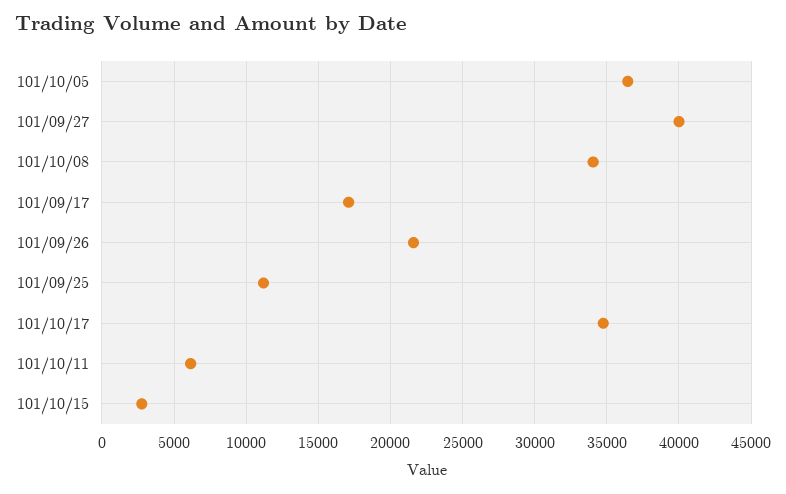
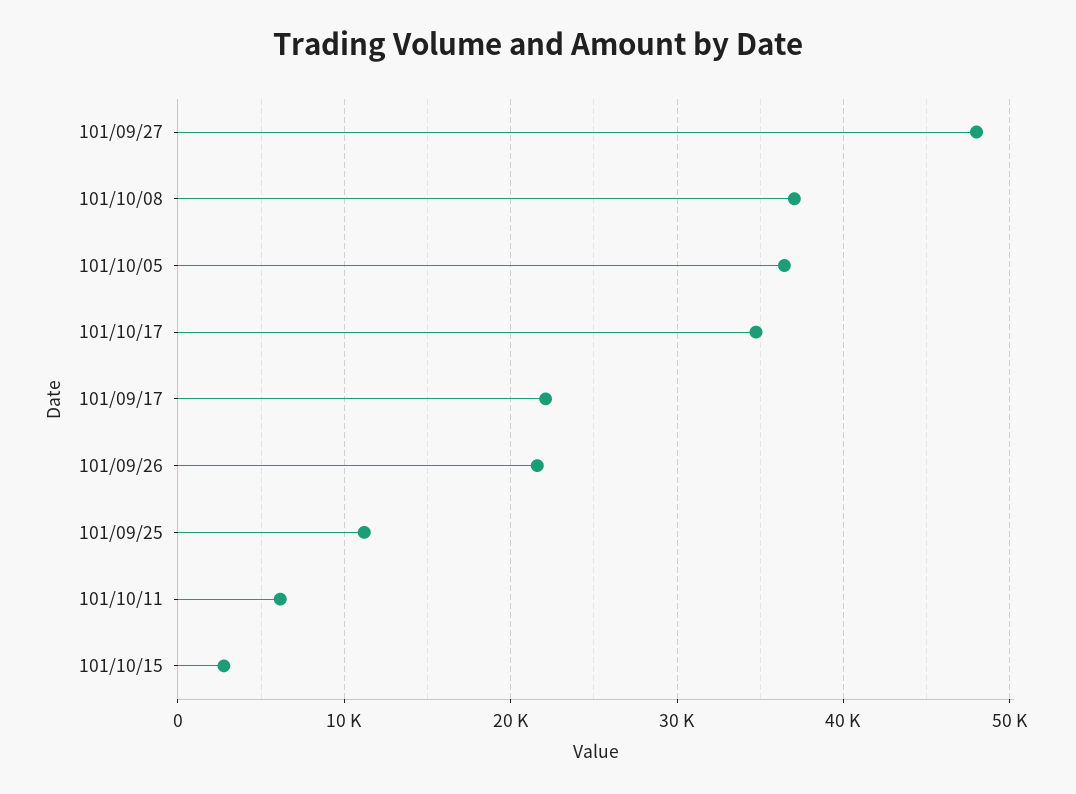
  {
    "101/10/05": 36500,
-   "101/09/27": 40000,
+   "101/09/27": 48000,
-   "101/10/08": 34000,
+   "101/10/08": 37000,
-   "101/09/17": 17000,
+   "101/09/17": 22000,
    "101/09/26": 21500,
    "101/09/25": 11000,
    "101/10/17": 35000,
    "101/10/11": 6000,
    "101/10/15": 3000
  }

